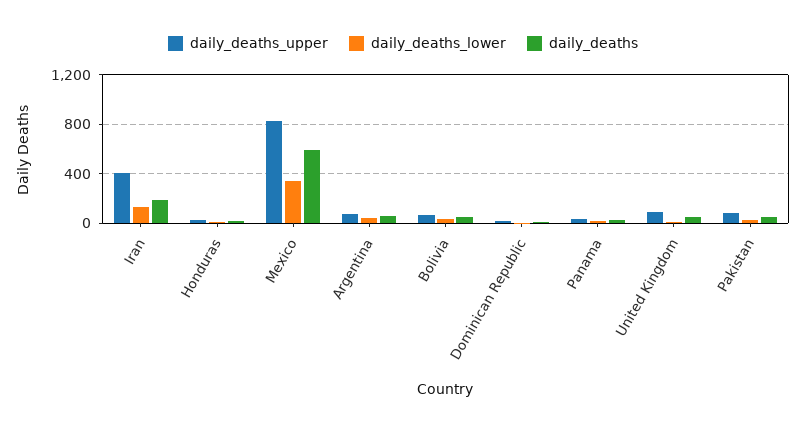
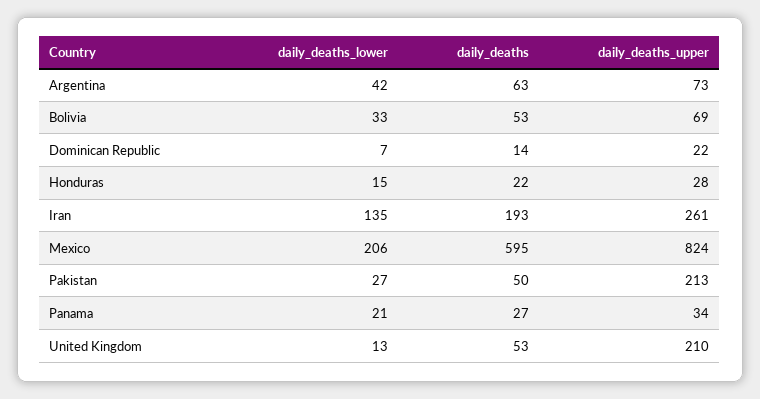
  {
    "daily_deaths_upper": {
-     "Iran": 400,
+     "Iran": 261,
      "Honduras": 28,
      "Mexico": 824,
      "Argentina": 73,
      "Bolivia": 69,
      "Dominican Republic": 22,
      "Panama": 34,
-     "United Kingdom": 100,
+     "United Kingdom": 210,
-     "Pakistan": 100
+     "Pakistan": 213
    },
    "daily_deaths_lower": {
      "Iran": 135,
      "Honduras": 15,
-     "Mexico": 350,
+     "Mexico": 206,
      "Argentina": 42,
      "Bolivia": 33,
      "Dominican Republic": 7,
      "Panama": 21,
      "United Kingdom": 13,
      "Pakistan": 27
    },
    "daily_deaths": {
      "Iran": 193,
      "Honduras": 22,
      "Mexico": 595,
      "Argentina": 63,
      "Bolivia": 53,
      "Dominican Republic": 14,
      "Panama": 27,
      "United Kingdom": 53,
      "Pakistan": 50
    }
  }

